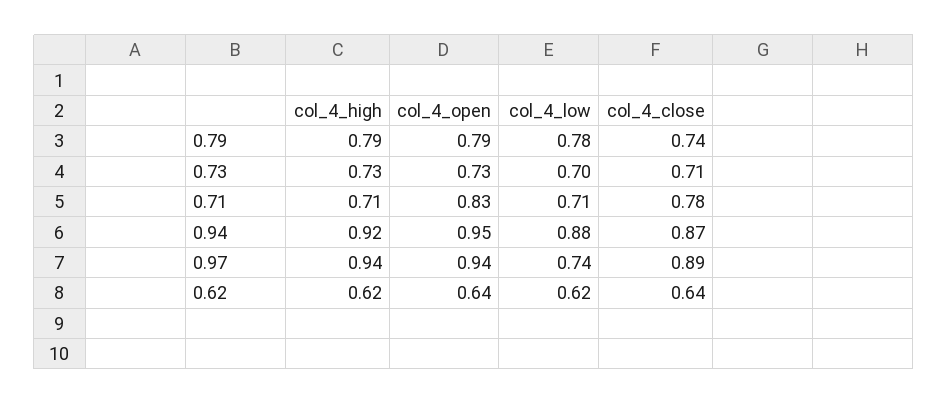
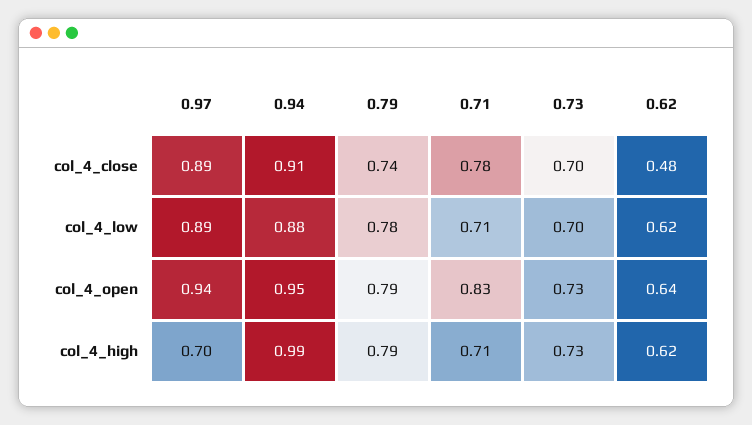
  {
    "col_4_high": {
      "0.79": 0.79,
      "0.73": 0.73,
      "0.71": 0.71,
-     "0.94": 0.92,
+     "0.94": 0.99,
-     "0.97": 0.94,
+     "0.97": 0.7,
      "0.62": 0.62
    },
    "col_4_open": {
      "0.79": 0.79,
      "0.73": 0.73,
      "0.71": 0.83,
      "0.94": 0.95,
      "0.97": 0.94,
      "0.62": 0.64
    },
    "col_4_low": {
      "0.79": 0.78,
      "0.73": 0.7,
      "0.71": 0.71,
      "0.94": 0.88,
-     "0.97": 0.74,
+     "0.97": 0.89,
      "0.62": 0.62
    },
    "col_4_close": {
      "0.79": 0.74,
-     "0.73": 0.71,
+     "0.73": 0.7,
      "0.71": 0.78,
-     "0.94": 0.87,
+     "0.94": 0.91,
      "0.97": 0.89,
-     "0.62": 0.64
+     "0.62": 0.48
    }
  }

